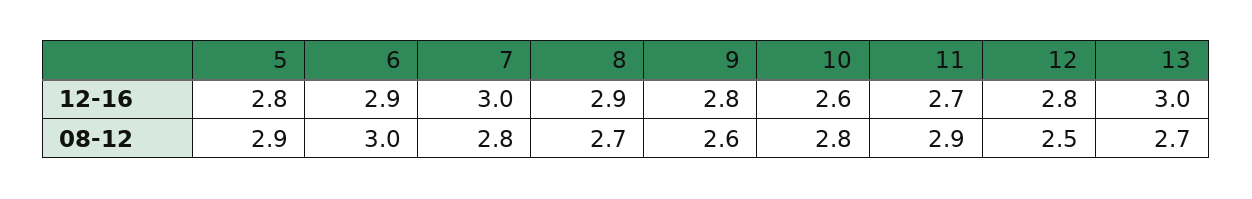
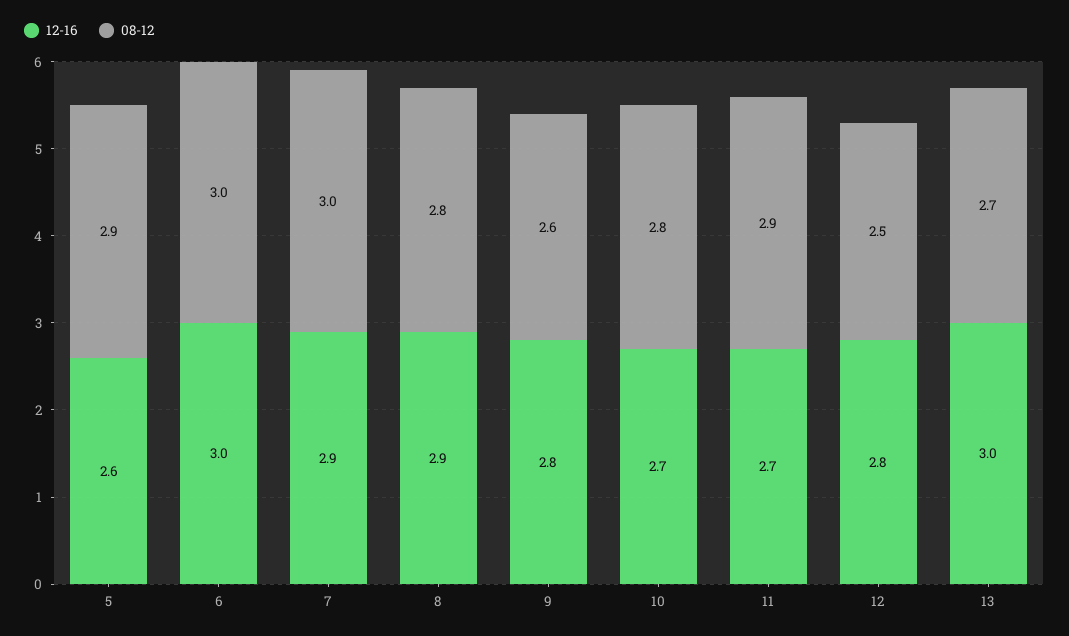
  {
    "12-16": {
-     "5": 2.8,
+     "5": 2.6,
-     "6": 2.9,
+     "6": 3,
-     "7": 3,
+     "7": 2.9,
      "8": 2.9,
      "9": 2.8,
-     "10": 2.6,
+     "10": 2.7,
      "11": 2.7,
      "12": 2.8,
      "13": 3
    },
    "08-12": {
      "5": 2.9,
      "6": 3,
-     "7": 2.8,
+     "7": 3,
-     "8": 2.7,
+     "8": 2.8,
      "9": 2.6,
      "10": 2.8,
      "11": 2.9,
      "12": 2.5,
      "13": 2.7
    }
  }

